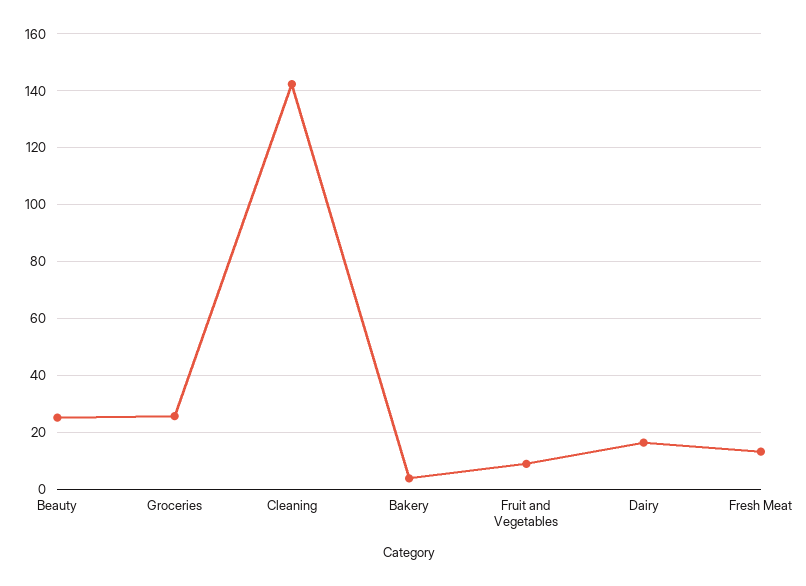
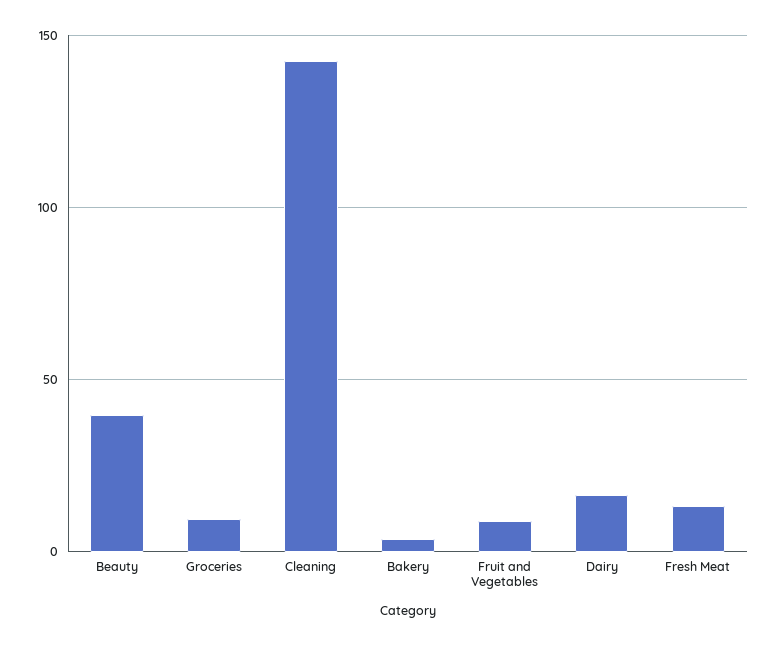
  {
-   "Beauty": 25,
+   "Beauty": 40,
-   "Groceries": 25,
+   "Groceries": 10,
    "Cleaning": 142.5,
    "Bakery": 5,
    "Fruit and Vegetables": 10,
    "Dairy": 17.5,
    "Fresh Meat": 12.5
  }

